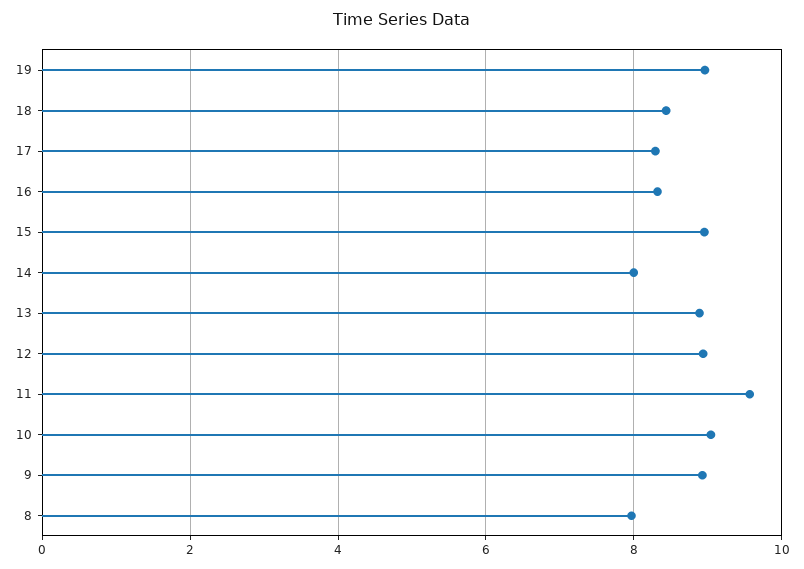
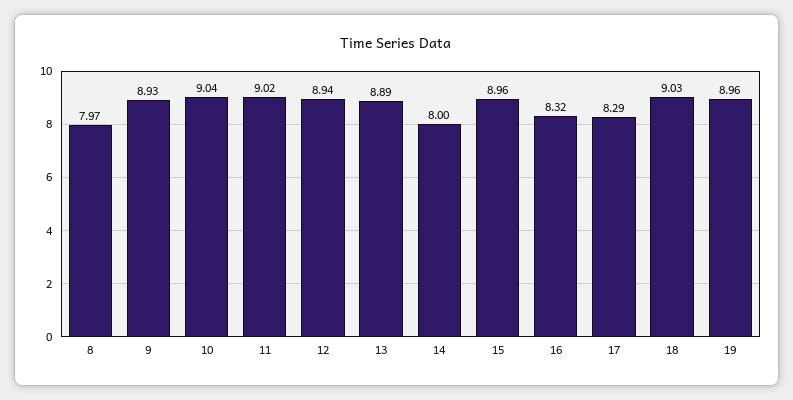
  {
    "19": 8.96,
-   "18": 8.4,
+   "18": 9.03,
    "17": 8.29,
    "16": 8.32,
    "15": 8.96,
    "14": 8,
    "13": 8.89,
    "12": 8.94,
-   "11": 9.6,
+   "11": 9.02,
    "10": 9.04,
    "9": 8.93,
    "8": 7.97
  }

